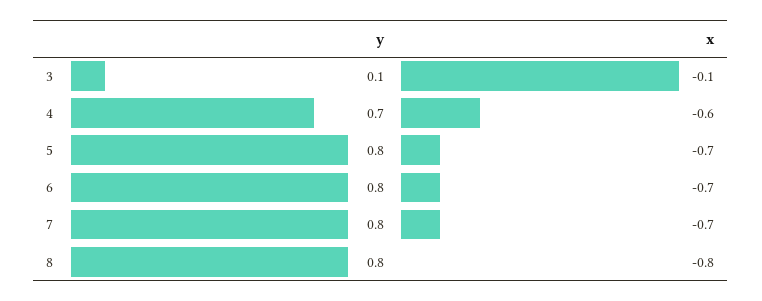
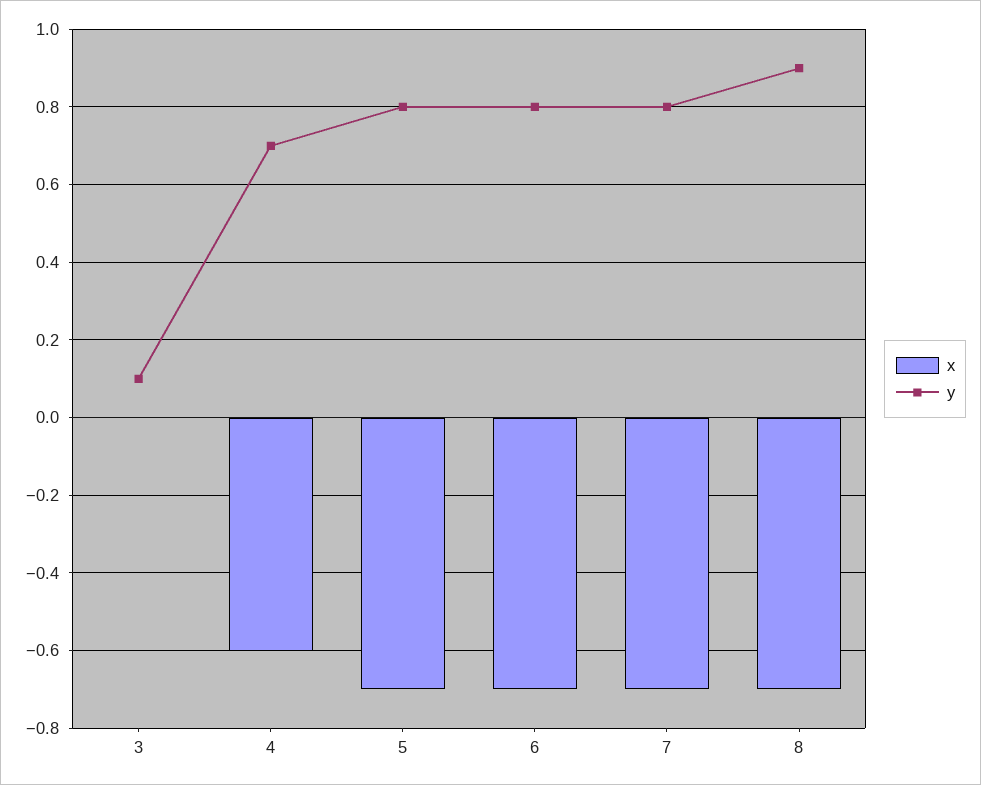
  {
    "y": {
      "3": 0.1,
      "4": 0.7,
      "5": 0.8,
      "6": 0.8,
      "7": 0.8,
-     "8": 0.8
+     "8": 0.9
    },
    "x": {
-     "3": -0.1,
+     "3": 0,
      "4": -0.6,
      "5": -0.7,
      "6": -0.7,
      "7": -0.7,
-     "8": -0.8
+     "8": -0.7
    }
  }

